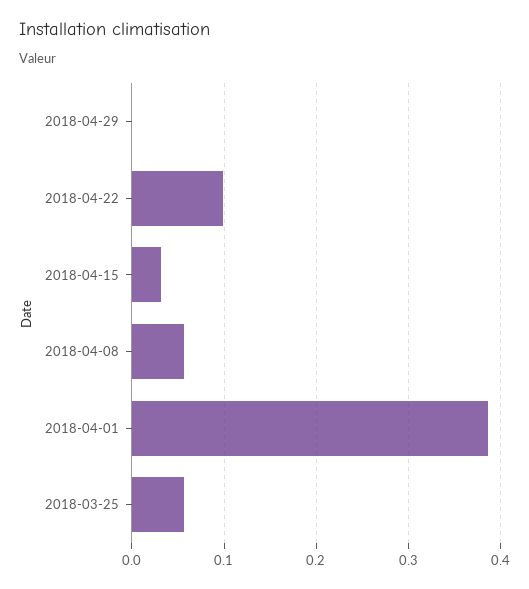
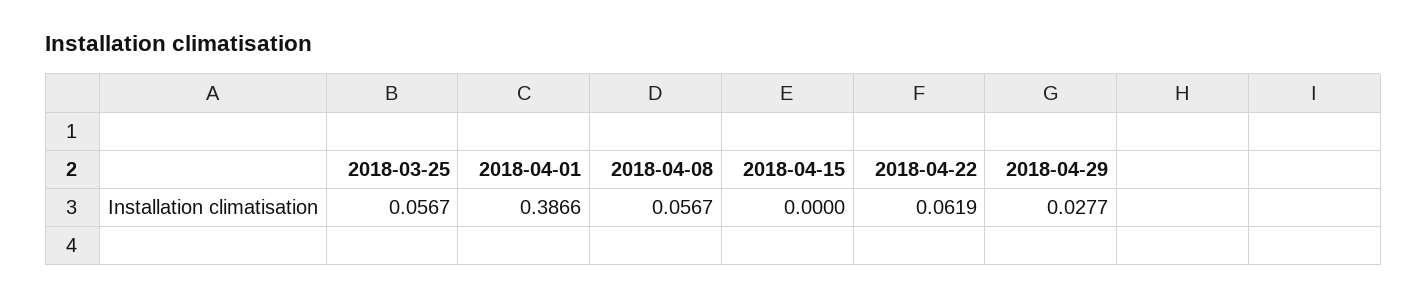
  {
-   "2018-04-29": 0,
+   "2018-04-29": 0.0277,
-   "2018-04-22": 0.1,
+   "2018-04-22": 0.0619,
-   "2018-04-15": 0.03,
+   "2018-04-15": 0,
    "2018-04-08": 0.0567,
    "2018-04-01": 0.3866,
    "2018-03-25": 0.0567
  }

